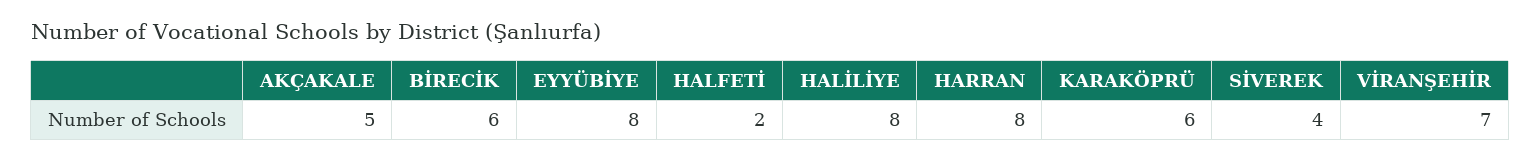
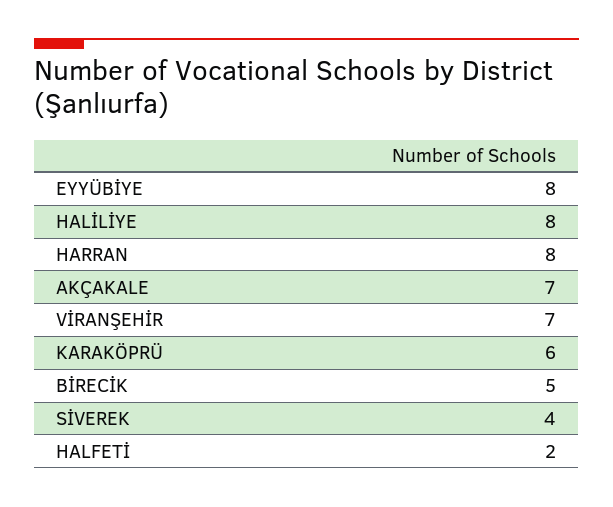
  {
-   "AKÇAKALE": 5,
+   "AKÇAKALE": 7,
-   "BİRECİK": 6,
+   "BİRECİK": 5,
    "EYYÜBİYE": 8,
    "HALFETİ": 2,
    "HALİLİYE": 8,
    "HARRAN": 8,
    "KARAKÖPRÜ": 6,
    "SİVEREK": 4,
    "VİRANŞEHİR": 7
  }

